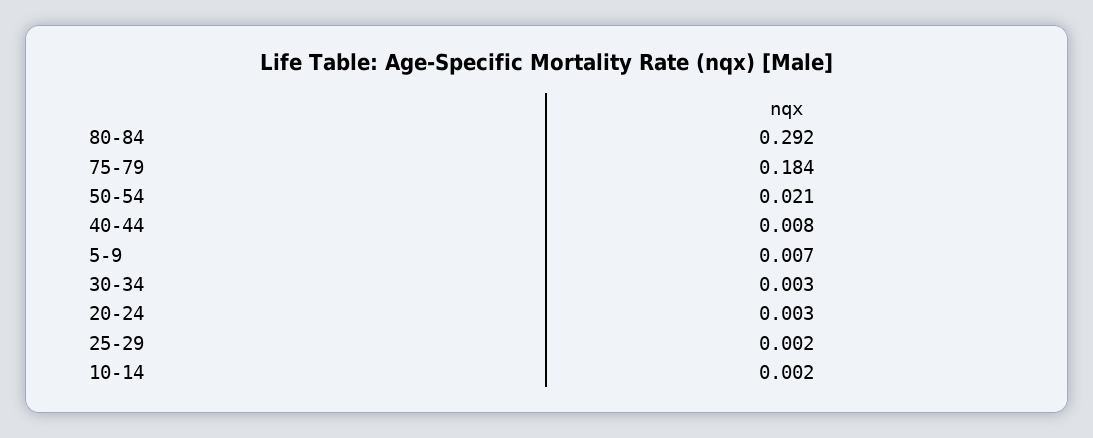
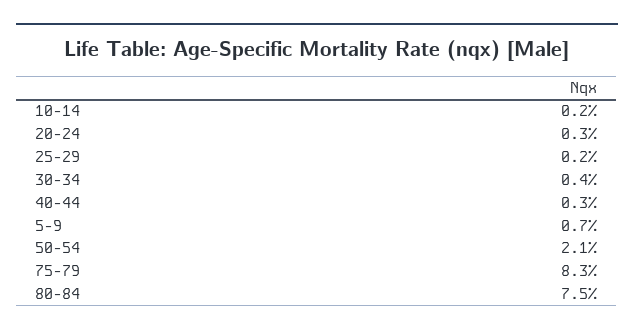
  {
-   "80-84": 0.292,
+   "80-84": 0.075,
-   "75-79": 0.184,
+   "75-79": 0.083,
    "50-54": 0.021,
-   "40-44": 0.008,
+   "40-44": 0.003,
    "5-9": 0.007,
-   "30-34": 0.003,
+   "30-34": 0.004,
    "20-24": 0.003,
    "25-29": 0.002,
    "10-14": 0.002
  }

